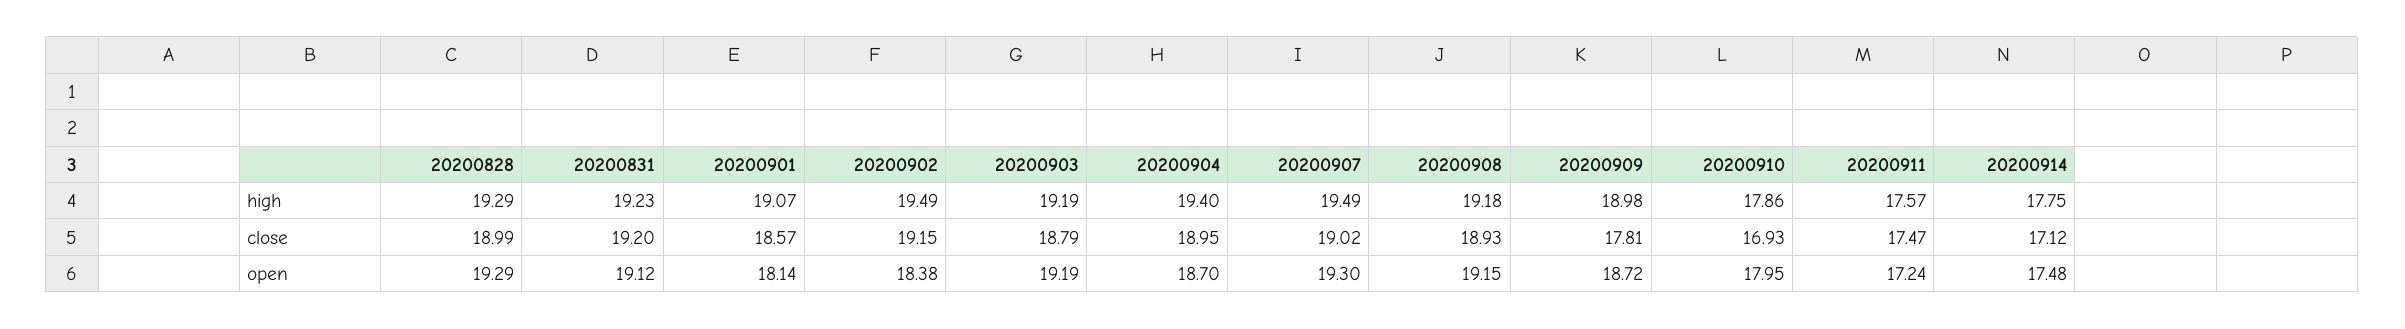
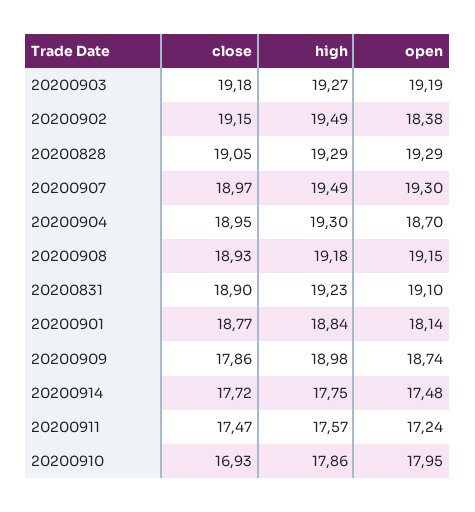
  {
    "20200828": {
      "high": 19.29,
-     "close": 18.99,
+     "close": 19.05,
      "open": 19.29
    },
    "20200831": {
      "high": 19.23,
-     "close": 19.2,
+     "close": 18.9,
-     "open": 19.12
+     "open": 19.1
    },
    "20200901": {
-     "high": 19.07,
+     "high": 18.84,
-     "close": 18.57,
+     "close": 18.77,
      "open": 18.14
    },
    "20200902": {
      "high": 19.49,
      "close": 19.15,
      "open": 18.38
    },
    "20200903": {
-     "high": 19.19,
+     "high": 19.27,
-     "close": 18.79,
+     "close": 19.18,
      "open": 19.19
    },
    "20200904": {
-     "high": 19.4,
+     "high": 19.3,
      "close": 18.95,
      "open": 18.7
    },
    "20200907": {
      "high": 19.49,
-     "close": 19.02,
+     "close": 18.97,
      "open": 19.3
    },
    "20200908": {
      "high": 19.18,
      "close": 18.93,
      "open": 19.15
    },
    "20200909": {
      "high": 18.98,
-     "close": 17.81,
+     "close": 17.86,
-     "open": 18.72
+     "open": 18.74
    },
    "20200910": {
      "high": 17.86,
      "close": 16.93,
      "open": 17.95
    },
    "20200911": {
      "high": 17.57,
      "close": 17.47,
      "open": 17.24
    },
    "20200914": {
      "high": 17.75,
-     "close": 17.12,
+     "close": 17.72,
      "open": 17.48
    }
  }

